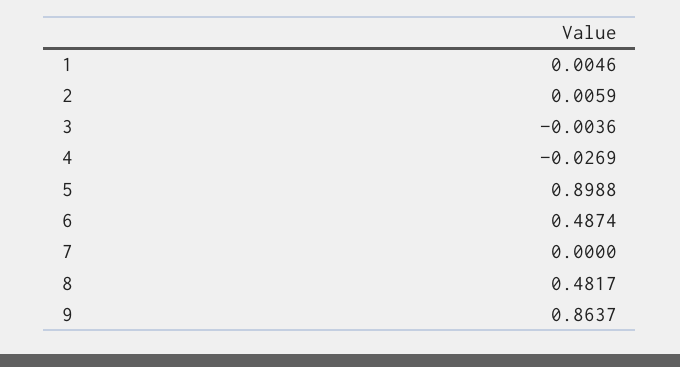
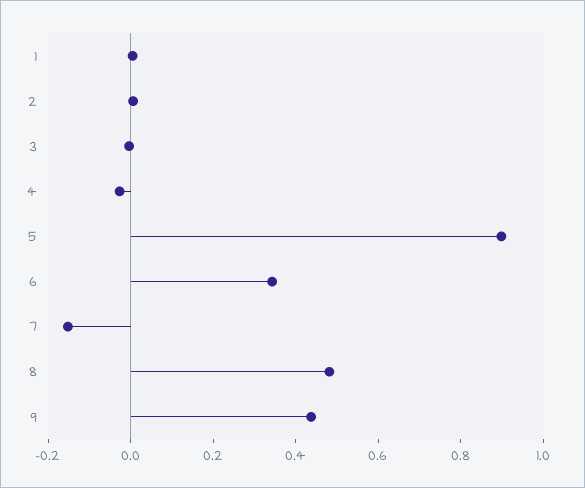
  {
    "1": 0.0046,
    "2": 0.0059,
    "3": -0.0036,
    "4": -0.0269,
    "5": 0.8988,
-   "6": 0.4874,
+   "6": 0.35,
-   "7": 0,
+   "7": -0.15,
    "8": 0.4817,
-   "9": 0.8637
+   "9": 0.45
  }

